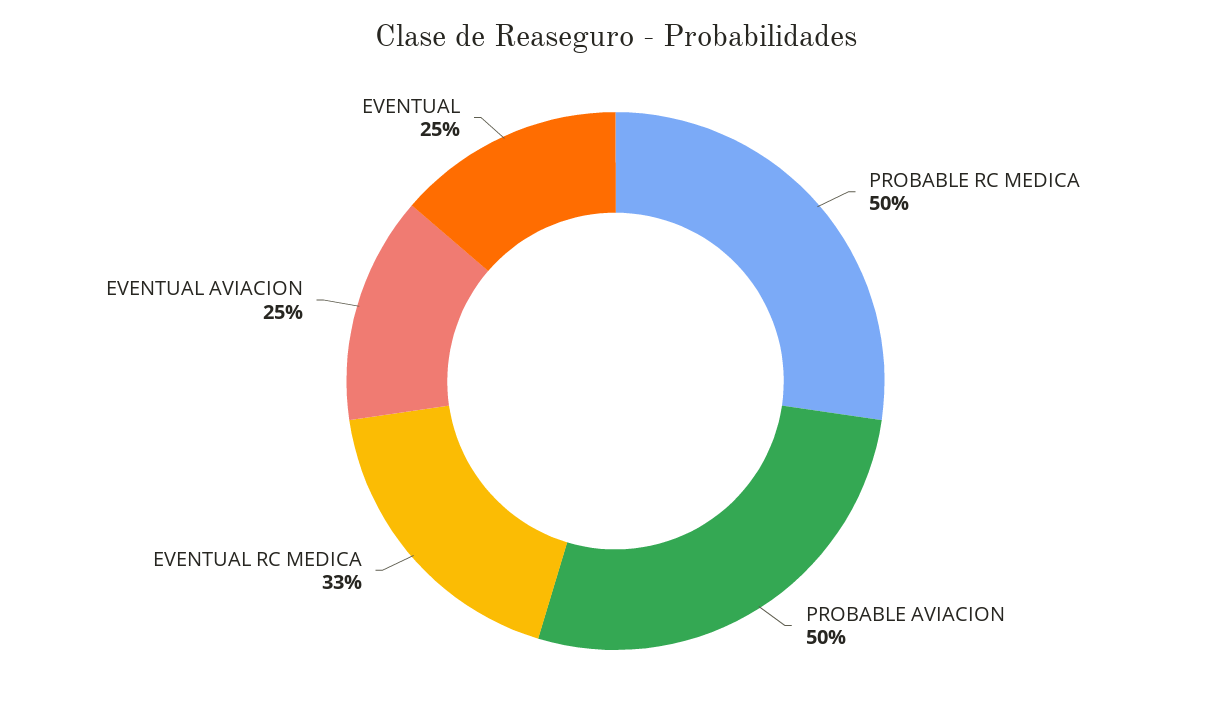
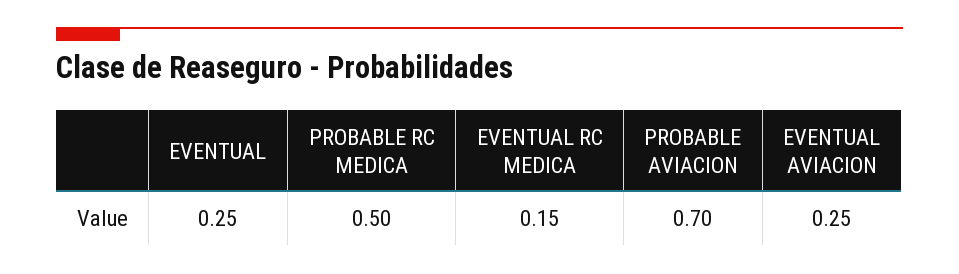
  {
    "PROBABLE RC MEDICA": 0.5,
-   "PROBABLE AVIACION": 0.5,
+   "PROBABLE AVIACION": 0.7,
-   "EVENTUAL RC MEDICA": 0.33,
+   "EVENTUAL RC MEDICA": 0.15,
    "EVENTUAL AVIACION": 0.25,
    "EVENTUAL": 0.25
  }

